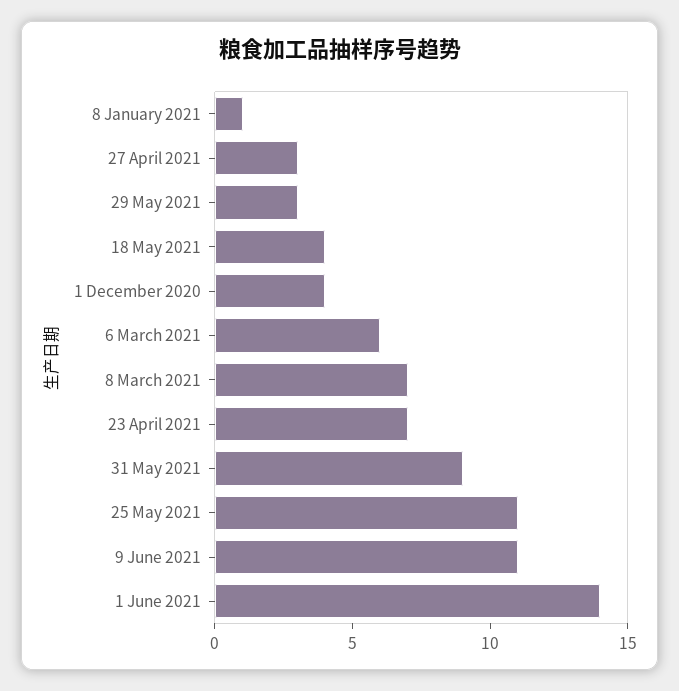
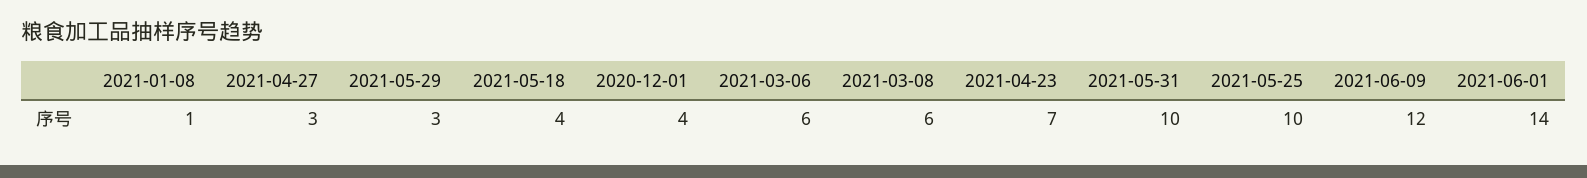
  {
    "8 January 2021": 1,
    "27 April 2021": 3,
    "29 May 2021": 3,
    "18 May 2021": 4,
    "1 December 2020": 4,
    "6 March 2021": 6,
-   "8 March 2021": 7,
+   "8 March 2021": 6,
    "23 April 2021": 7,
-   "31 May 2021": 9,
+   "31 May 2021": 10,
-   "25 May 2021": 11,
+   "25 May 2021": 10,
-   "9 June 2021": 11,
+   "9 June 2021": 12,
    "1 June 2021": 14
  }

